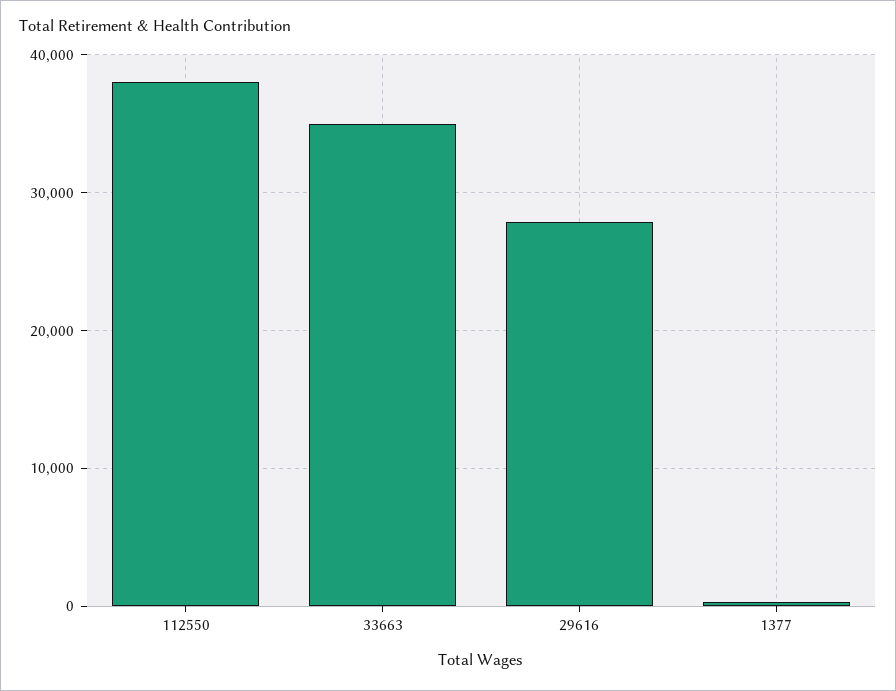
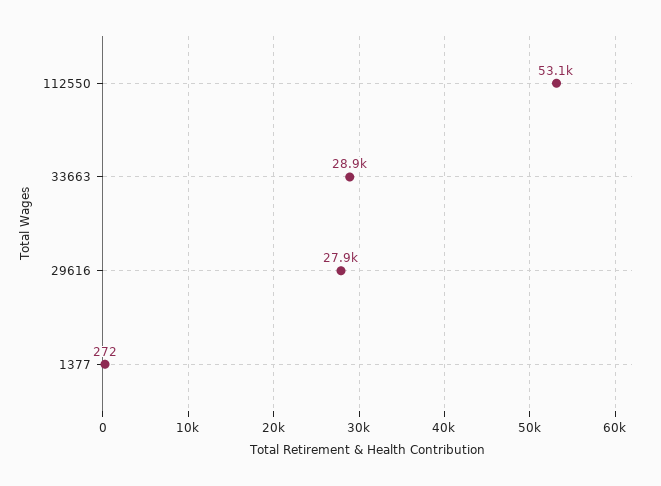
  {
-   "112550": 38000,
+   "112550": 53100,
-   "33663": 35000,
+   "33663": 28900,
    "29616": 27900,
    "1377": 272
  }

